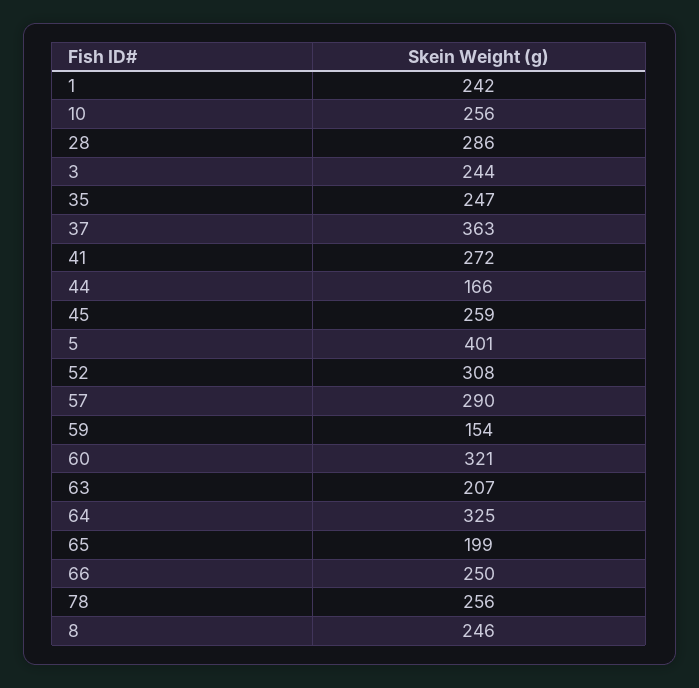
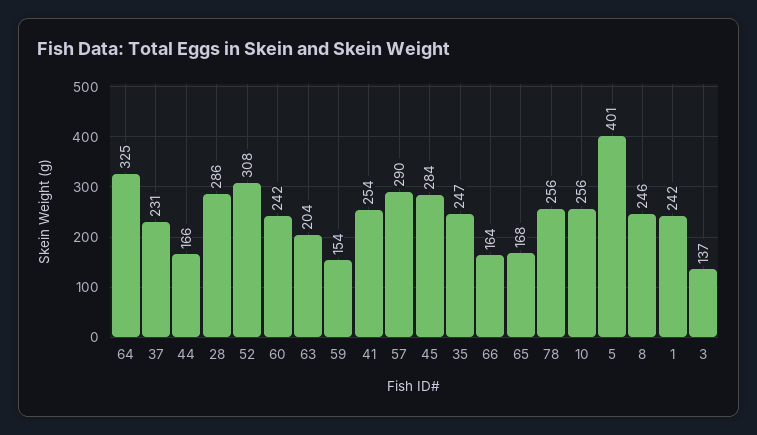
  {
    "1": 242,
    "10": 256,
    "28": 286,
-   "3": 244,
+   "3": 137,
    "35": 247,
-   "37": 363,
+   "37": 231,
-   "41": 272,
+   "41": 254,
    "44": 166,
-   "45": 259,
+   "45": 284,
    "5": 401,
    "52": 308,
    "57": 290,
    "59": 154,
-   "60": 321,
+   "60": 242,
-   "63": 207,
+   "63": 204,
    "64": 325,
-   "65": 199,
+   "65": 168,
-   "66": 250,
+   "66": 164,
    "78": 256,
    "8": 246
  }

